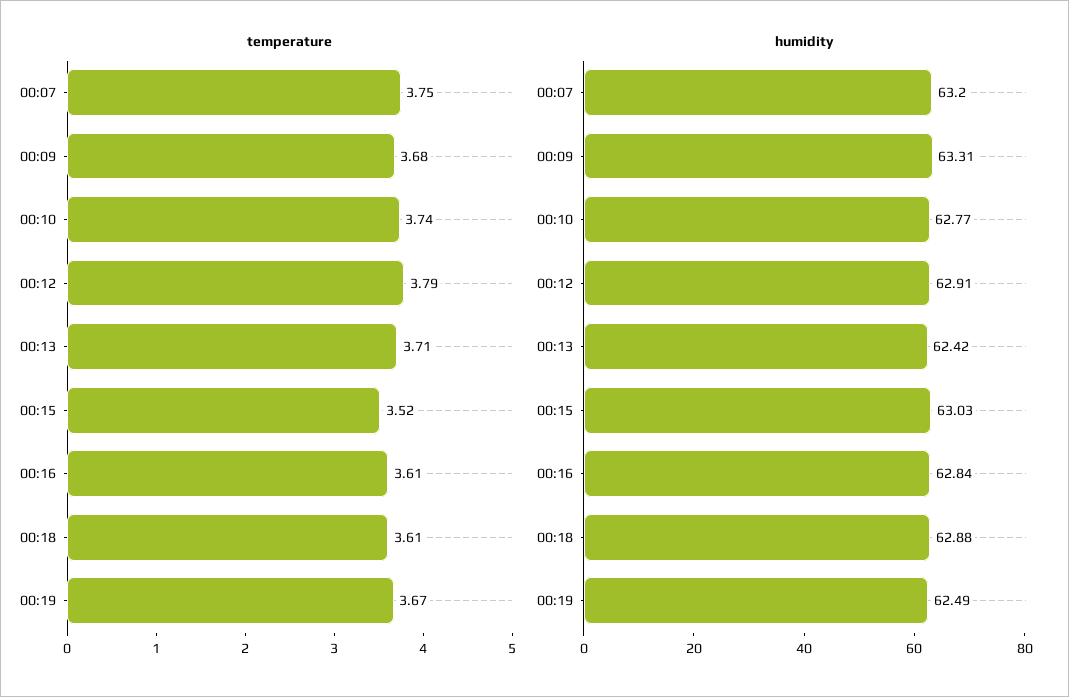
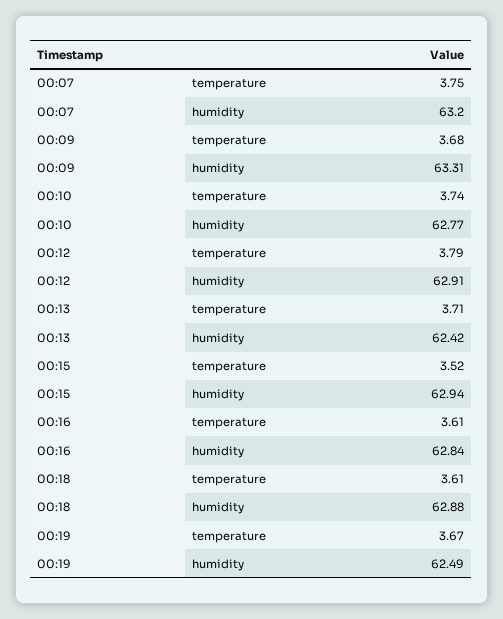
  {
    "temperature": {
      "00:07": 3.75,
      "00:09": 3.68,
      "00:10": 3.74,
      "00:12": 3.79,
      "00:13": 3.71,
      "00:15": 3.52,
      "00:16": 3.61,
      "00:18": 3.61,
      "00:19": 3.67
    },
    "humidity": {
      "00:07": 63.2,
      "00:09": 63.31,
      "00:10": 62.77,
      "00:12": 62.91,
      "00:13": 62.42,
-     "00:15": 63.03,
+     "00:15": 62.94,
      "00:16": 62.84,
      "00:18": 62.88,
      "00:19": 62.49
    }
  }

